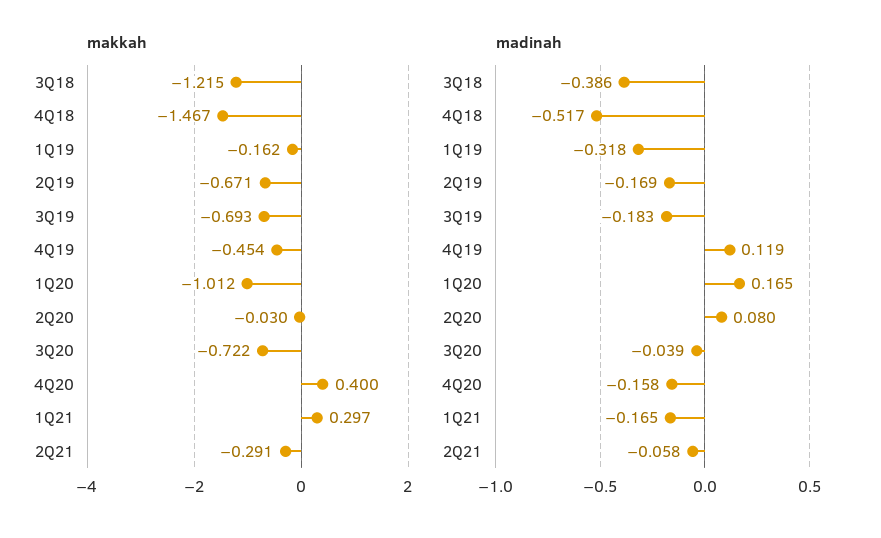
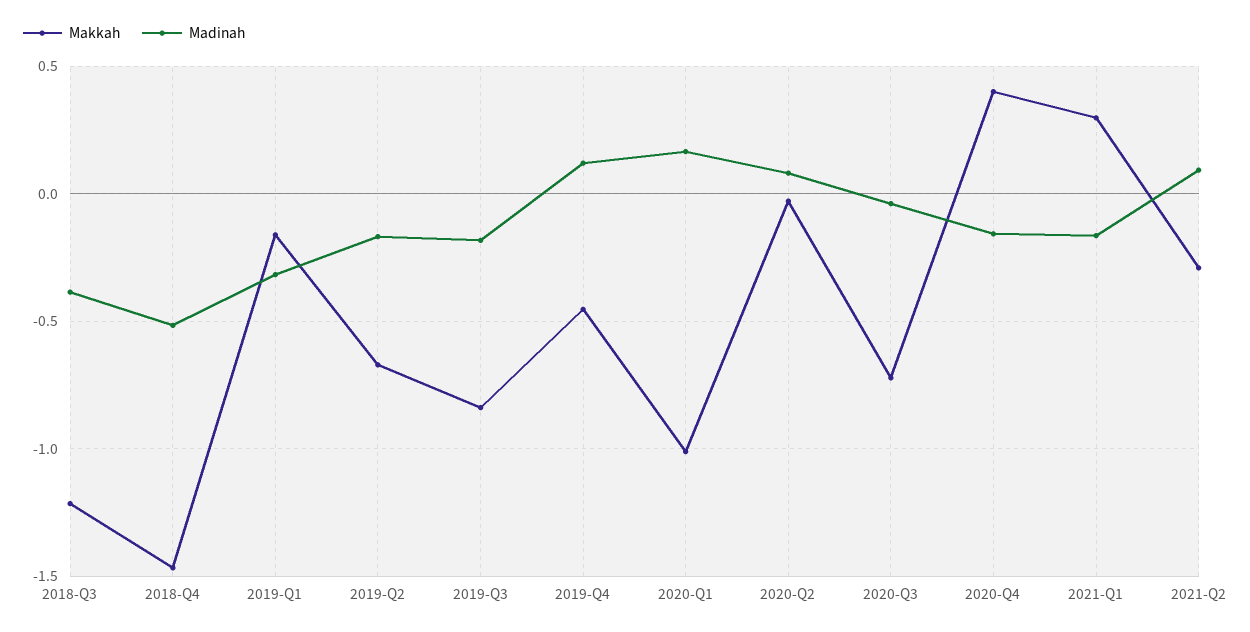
  {
    "makkah": {
      "3Q18": -1.215,
      "4Q18": -1.467,
      "1Q19": -0.162,
      "2Q19": -0.671,
-     "3Q19": -0.693,
+     "3Q19": -0.85,
      "4Q19": -0.454,
      "1Q20": -1.012,
      "2Q20": -0.03,
      "3Q20": -0.722,
      "4Q20": 0.4,
      "1Q21": 0.297,
      "2Q21": -0.291
    },
    "madinah": {
      "3Q18": -0.386,
      "4Q18": -0.517,
      "1Q19": -0.318,
      "2Q19": -0.169,
      "3Q19": -0.183,
      "4Q19": 0.119,
      "1Q20": 0.165,
      "2Q20": 0.08,
      "3Q20": -0.039,
      "4Q20": -0.158,
      "1Q21": -0.165,
-     "2Q21": -0.058
+     "2Q21": 0.1
    }
  }

